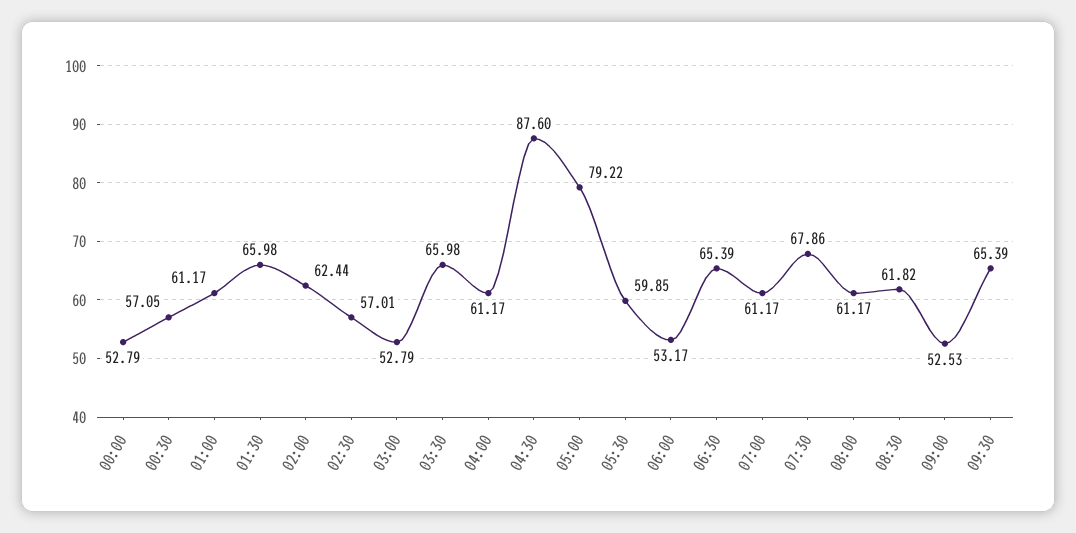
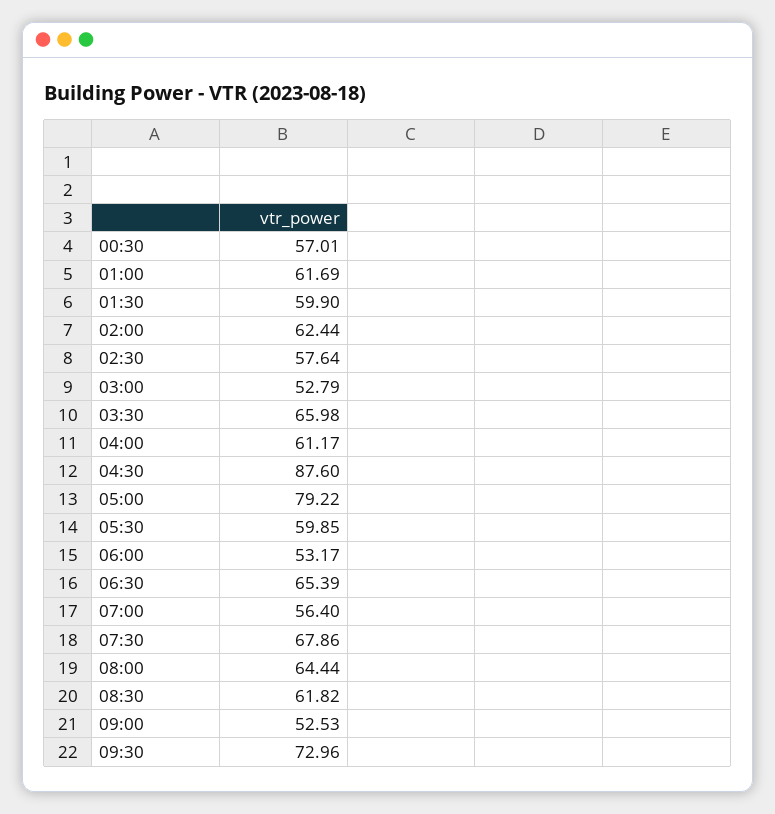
  {
-   "00:00": 52.79,
-   "00:30": 57.05,
+   "00:30": 57.01,
-   "01:00": 61.17,
+   "01:00": 61.69,
-   "01:30": 65.98,
+   "01:30": 59.9,
    "02:00": 62.44,
-   "02:30": 57.01,
+   "02:30": 57.64,
    "03:00": 52.79,
    "03:30": 65.98,
    "04:00": 61.17,
    "04:30": 87.6,
    "05:00": 79.22,
    "05:30": 59.85,
    "06:00": 53.17,
    "06:30": 65.39,
-   "07:00": 61.17,
+   "07:00": 56.4,
    "07:30": 67.86,
-   "08:00": 61.17,
+   "08:00": 64.44,
    "08:30": 61.82,
    "09:00": 52.53,
-   "09:30": 65.39
+   "09:30": 72.96
  }

